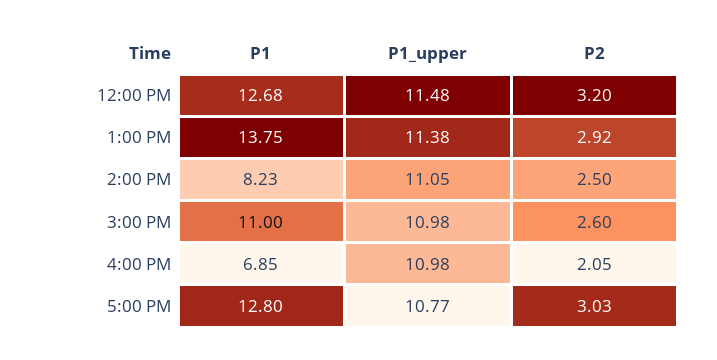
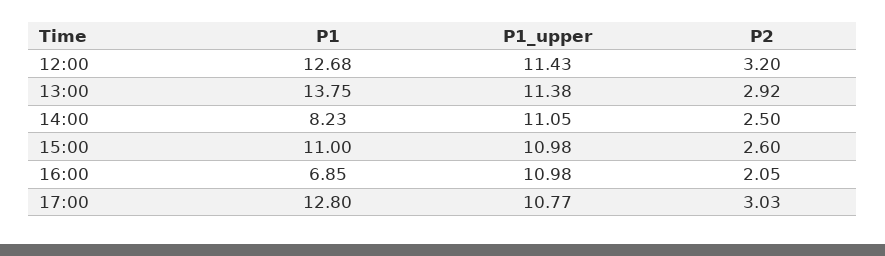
  {
    "P1": {
      "12:00 PM": 12.68,
      "1:00 PM": 13.75,
      "2:00 PM": 8.23,
      "3:00 PM": 11,
      "4:00 PM": 6.85,
      "5:00 PM": 12.8
    },
    "P1_upper": {
-     "12:00 PM": 11.48,
+     "12:00 PM": 11.43,
      "1:00 PM": 11.38,
      "2:00 PM": 11.05,
      "3:00 PM": 10.98,
      "4:00 PM": 10.98,
      "5:00 PM": 10.77
    },
    "P2": {
      "12:00 PM": 3.2,
      "1:00 PM": 2.92,
      "2:00 PM": 2.5,
      "3:00 PM": 2.6,
      "4:00 PM": 2.05,
      "5:00 PM": 3.03
    }
  }

